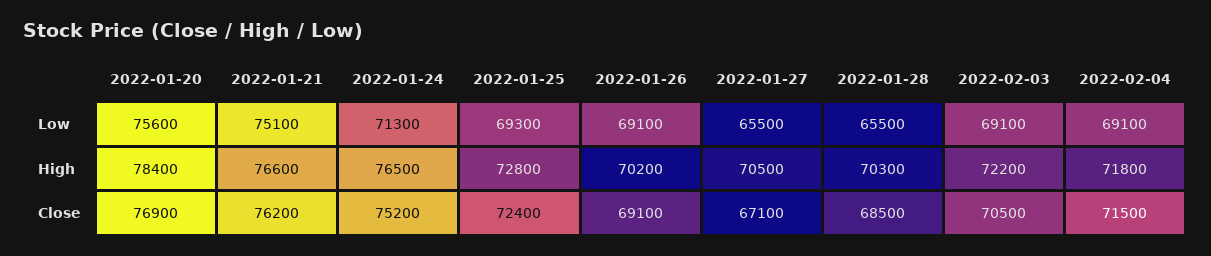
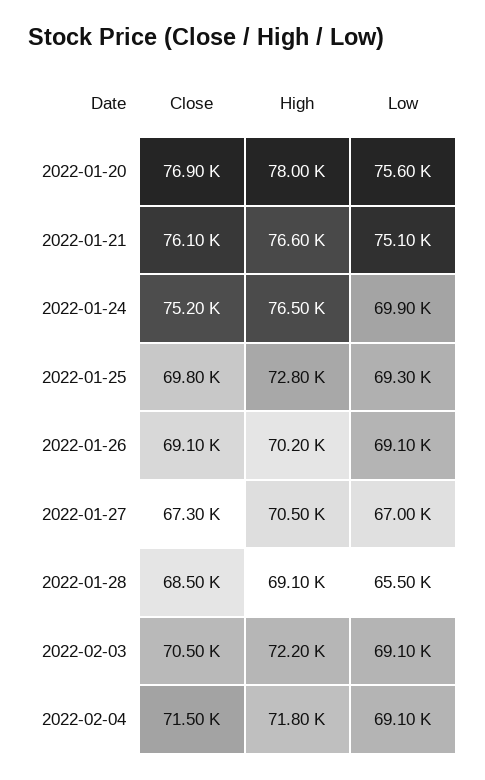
  {
    "2022-01-20": {
      "Low": 75600,
-     "High": 78400,
+     "High": 78000,
      "Close": 76900
    },
    "2022-01-21": {
      "Low": 75100,
      "High": 76600,
-     "Close": 76200
+     "Close": 76100
    },
    "2022-01-24": {
-     "Low": 71300,
+     "Low": 69900,
      "High": 76500,
      "Close": 75200
    },
    "2022-01-25": {
      "Low": 69300,
      "High": 72800,
-     "Close": 72400
+     "Close": 69800
    },
    "2022-01-26": {
      "Low": 69100,
      "High": 70200,
      "Close": 69100
    },
    "2022-01-27": {
-     "Low": 65500,
+     "Low": 67000,
      "High": 70500,
-     "Close": 67100
+     "Close": 67300
    },
    "2022-01-28": {
      "Low": 65500,
-     "High": 70300,
+     "High": 69100,
      "Close": 68500
    },
    "2022-02-03": {
      "Low": 69100,
      "High": 72200,
      "Close": 70500
    },
    "2022-02-04": {
      "Low": 69100,
      "High": 71800,
      "Close": 71500
    }
  }

